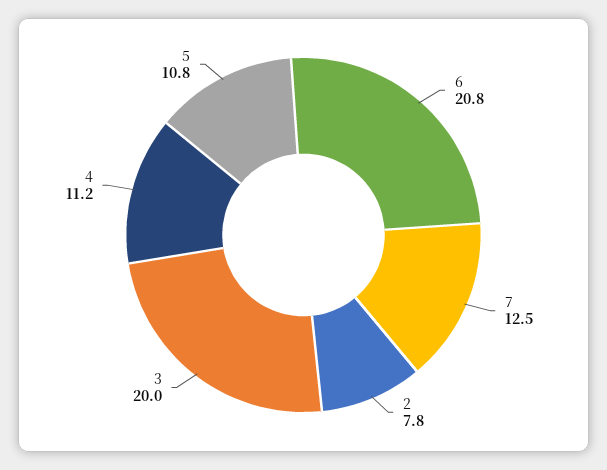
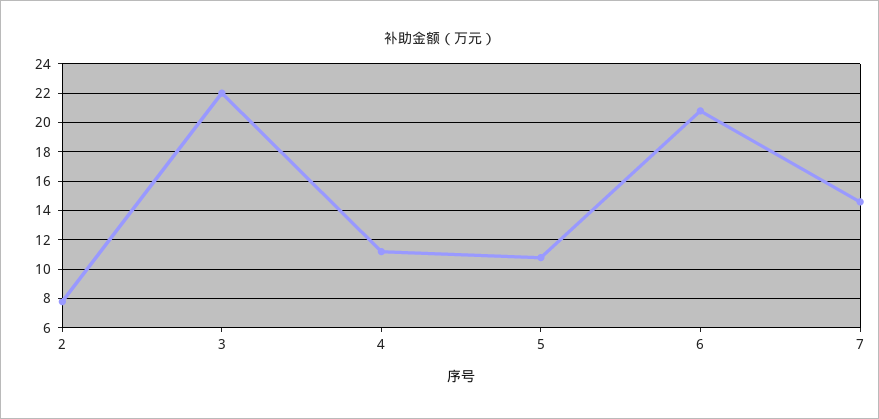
  {
    "6": 20.8,
-   "7": 12.5,
+   "7": 14.5,
    "2": 7.8,
-   "3": 20,
+   "3": 22,
    "4": 11.2,
    "5": 10.8
  }

